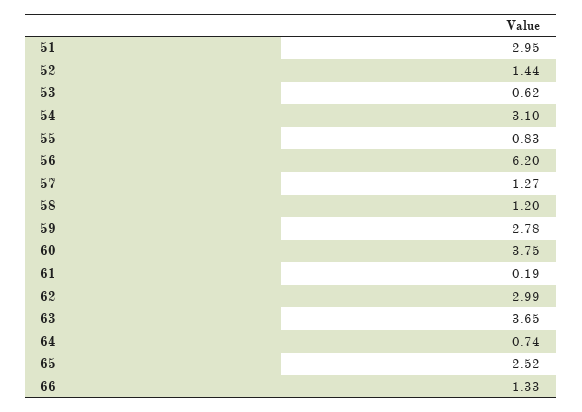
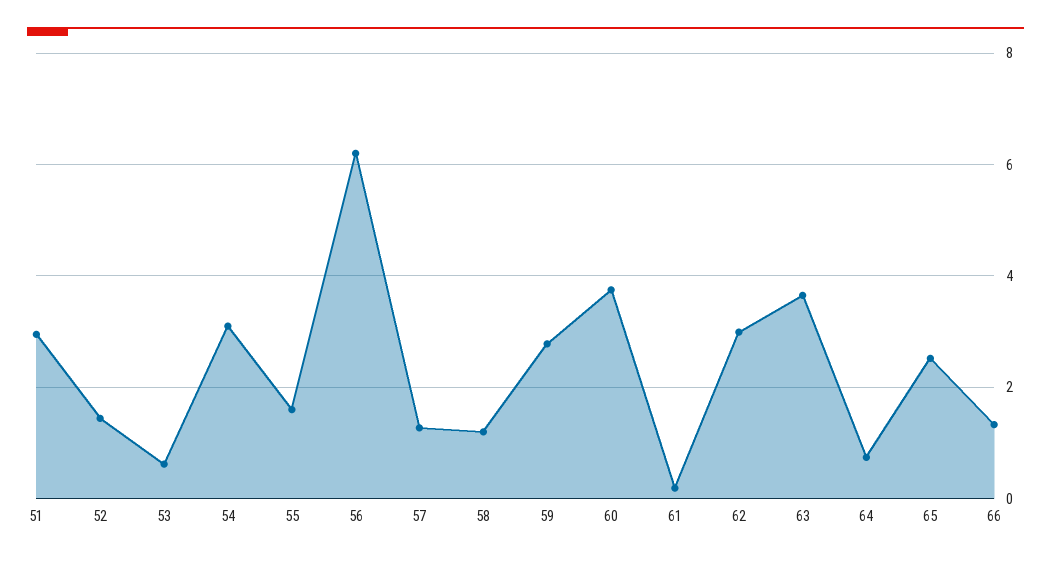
  {
    "51": 2.95,
    "52": 1.44,
    "53": 0.62,
    "54": 3.1,
-   "55": 0.83,
+   "55": 1.6,
    "56": 6.2,
    "57": 1.27,
    "58": 1.2,
    "59": 2.78,
    "60": 3.75,
    "61": 0.19,
    "62": 2.99,
    "63": 3.65,
    "64": 0.74,
    "65": 2.52,
    "66": 1.33
  }

